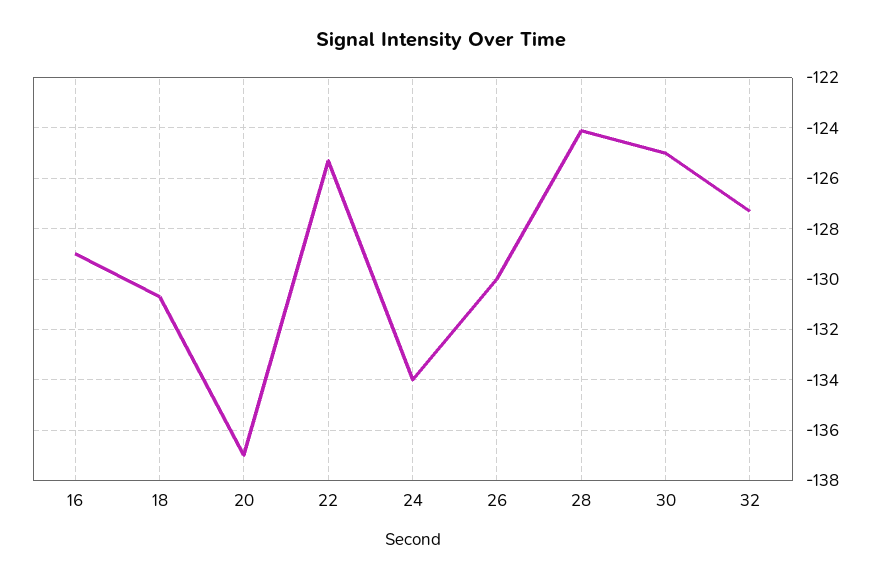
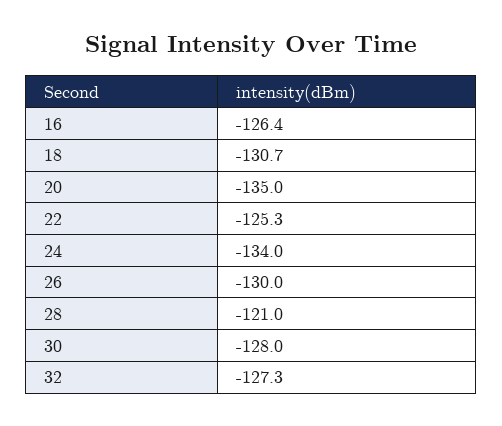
  {
-   "16": -129,
+   "16": -126.4,
    "18": -130.7,
-   "20": -137,
+   "20": -135,
    "22": -125.3,
    "24": -134,
    "26": -130,
-   "28": -124,
+   "28": -121,
-   "30": -125,
+   "30": -128,
    "32": -127.3
  }

